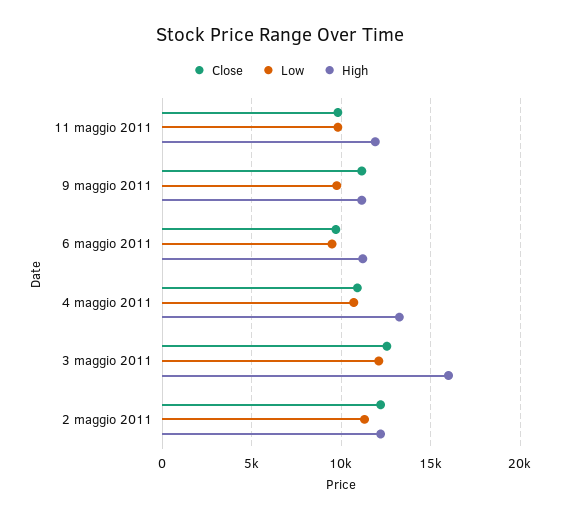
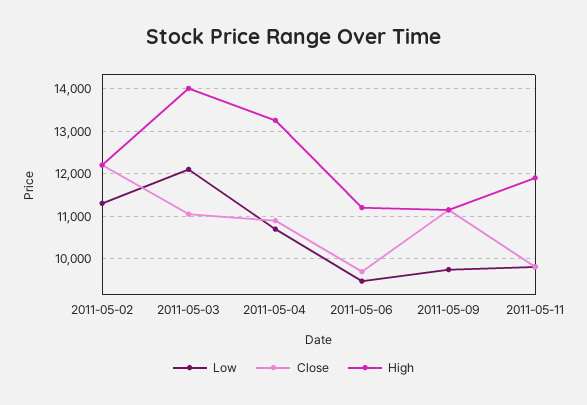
  {
    "Close": {
      "11 maggio 2011": 9800,
      "9 maggio 2011": 11200,
      "6 maggio 2011": 9800,
      "4 maggio 2011": 11000,
-     "3 maggio 2011": 12500,
+     "3 maggio 2011": 11000,
      "2 maggio 2011": 12200
    },
    "Low": {
      "11 maggio 2011": 9800,
      "9 maggio 2011": 9800,
      "6 maggio 2011": 9400,
      "4 maggio 2011": 10800,
      "3 maggio 2011": 12200,
      "2 maggio 2011": 11400
    },
    "High": {
      "11 maggio 2011": 12000,
      "9 maggio 2011": 11200,
      "6 maggio 2011": 11200,
      "4 maggio 2011": 13200,
-     "3 maggio 2011": 16000,
+     "3 maggio 2011": 14000,
      "2 maggio 2011": 12200
    }
  }

